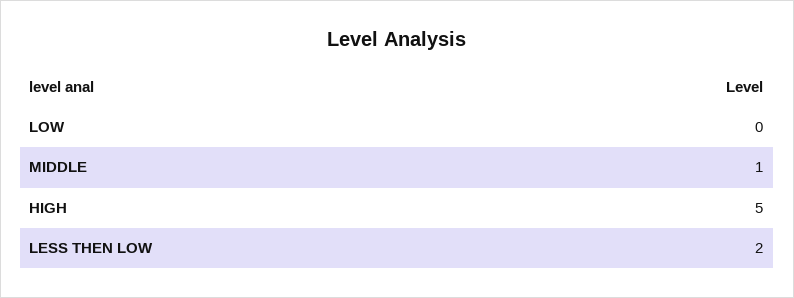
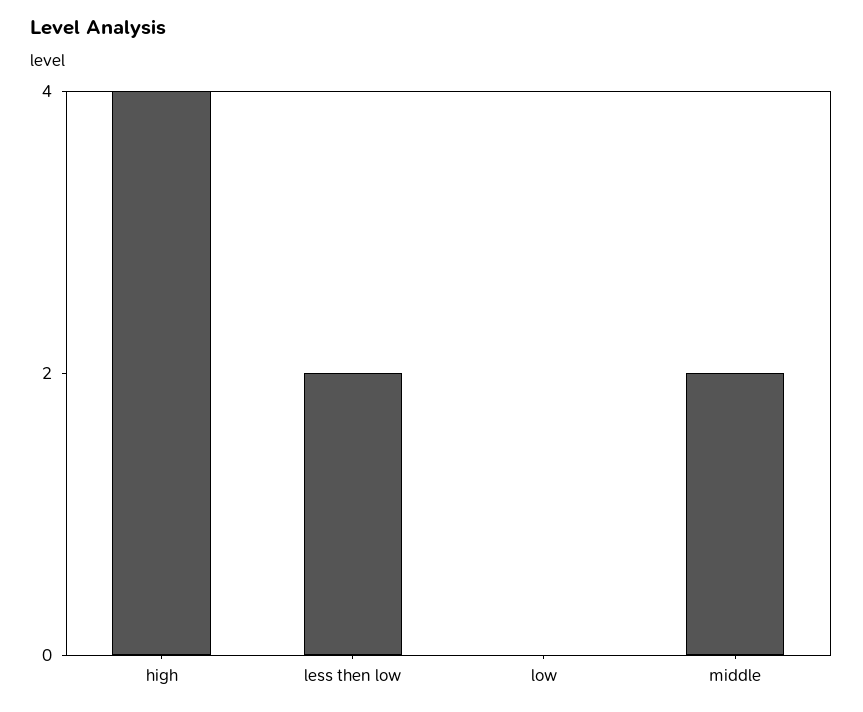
  {
    "LOW": 0,
-   "MIDDLE": 1,
+   "MIDDLE": 2,
-   "HIGH": 5,
+   "HIGH": 4,
    "LESS THEN LOW": 2
  }

